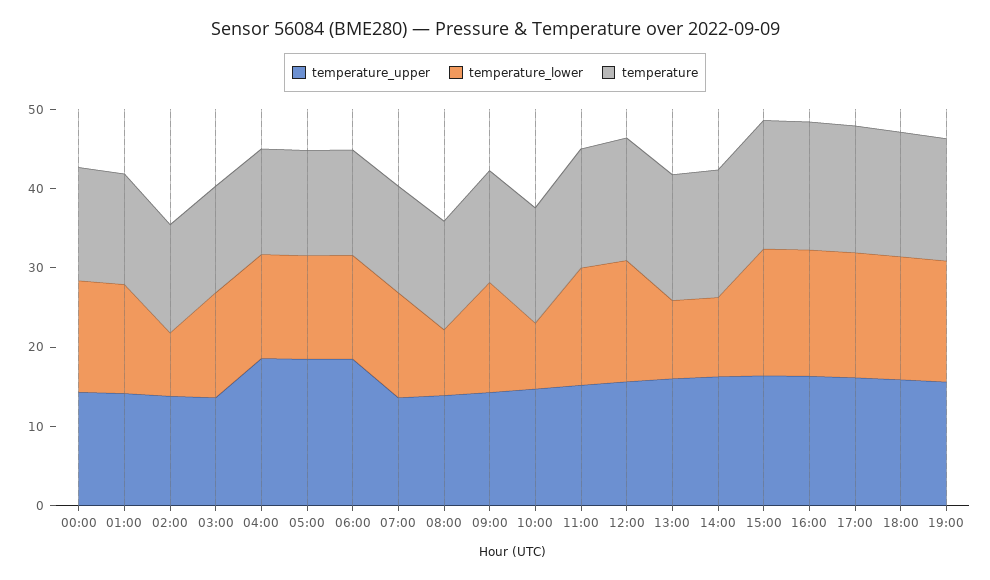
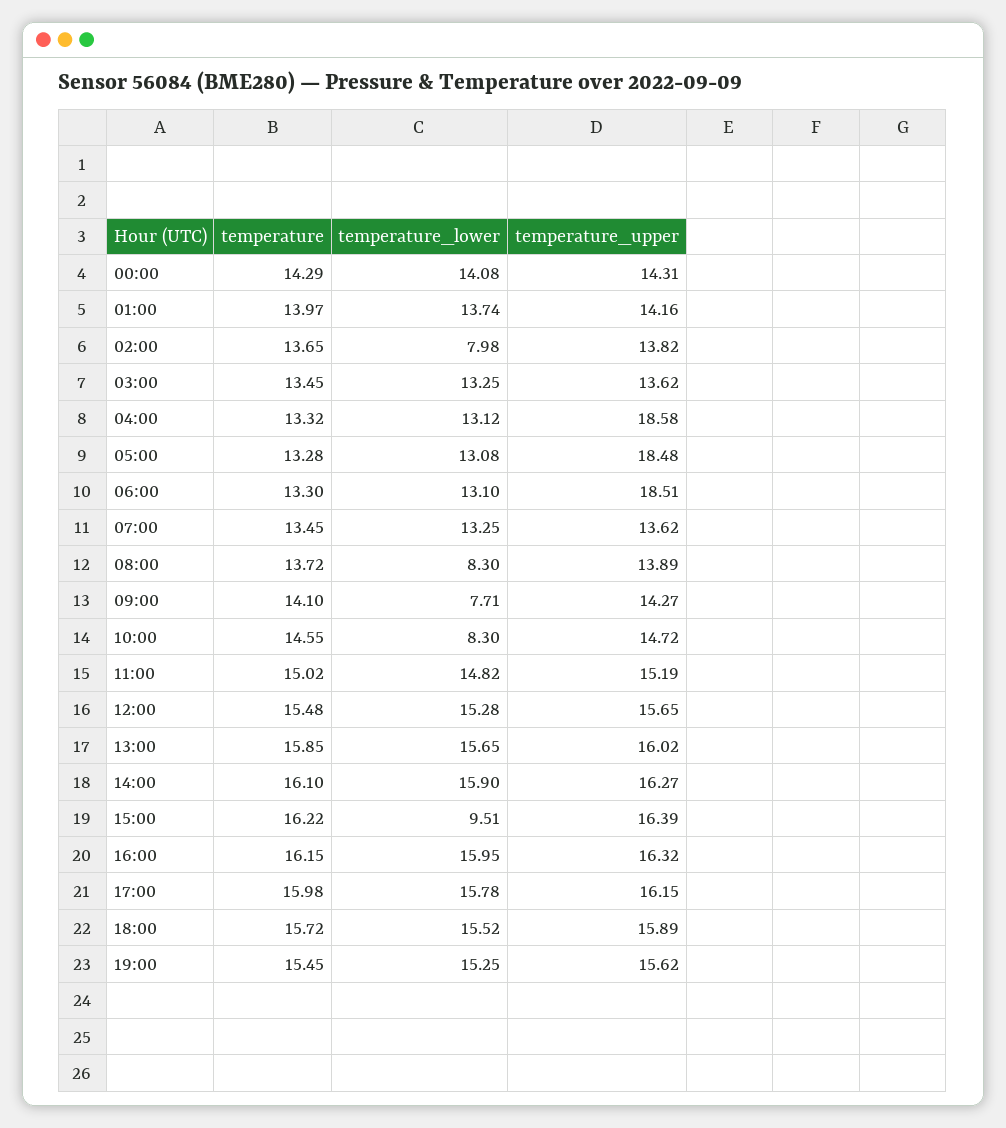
  {
    "temperature_upper": {
      "00:00": 14.31,
      "01:00": 14.16,
      "02:00": 13.82,
      "03:00": 13.62,
      "04:00": 18.58,
      "05:00": 18.48,
      "06:00": 18.51,
      "07:00": 13.62,
      "08:00": 13.89,
      "09:00": 14.27,
      "10:00": 14.72,
      "11:00": 15.19,
      "12:00": 15.65,
      "13:00": 16.02,
      "14:00": 16.27,
      "15:00": 16.39,
      "16:00": 16.32,
      "17:00": 16.15,
      "18:00": 15.89,
      "19:00": 15.62
    },
    "temperature_lower": {
      "00:00": 14.08,
      "01:00": 13.74,
      "02:00": 7.98,
      "03:00": 13.25,
      "04:00": 13.12,
      "05:00": 13.08,
      "06:00": 13.1,
      "07:00": 13.25,
      "08:00": 8.3,
-     "09:00": 14,
+     "09:00": 7.71,
      "10:00": 8.3,
      "11:00": 14.82,
      "12:00": 15.28,
-     "13:00": 10,
+     "13:00": 15.65,
-     "14:00": 10,
+     "14:00": 15.9,
-     "15:00": 16,
+     "15:00": 9.51,
      "16:00": 15.95,
      "17:00": 15.78,
      "18:00": 15.52,
      "19:00": 15.25
    },
    "temperature": {
      "00:00": 14.29,
      "01:00": 13.97,
      "02:00": 13.65,
      "03:00": 13.45,
      "04:00": 13.32,
      "05:00": 13.28,
      "06:00": 13.3,
      "07:00": 13.45,
      "08:00": 13.72,
      "09:00": 14.1,
      "10:00": 14.55,
      "11:00": 15.02,
      "12:00": 15.48,
      "13:00": 15.85,
      "14:00": 16.1,
      "15:00": 16.22,
      "16:00": 16.15,
      "17:00": 15.98,
      "18:00": 15.72,
      "19:00": 15.45
    }
  }

